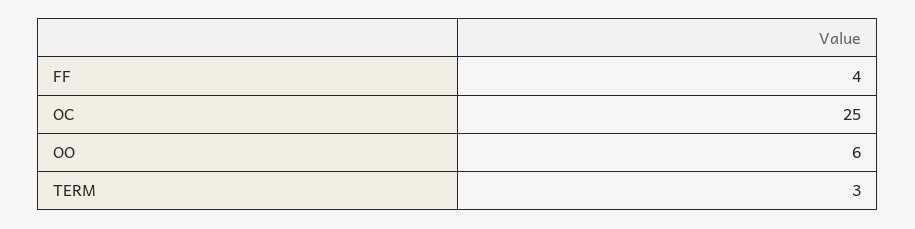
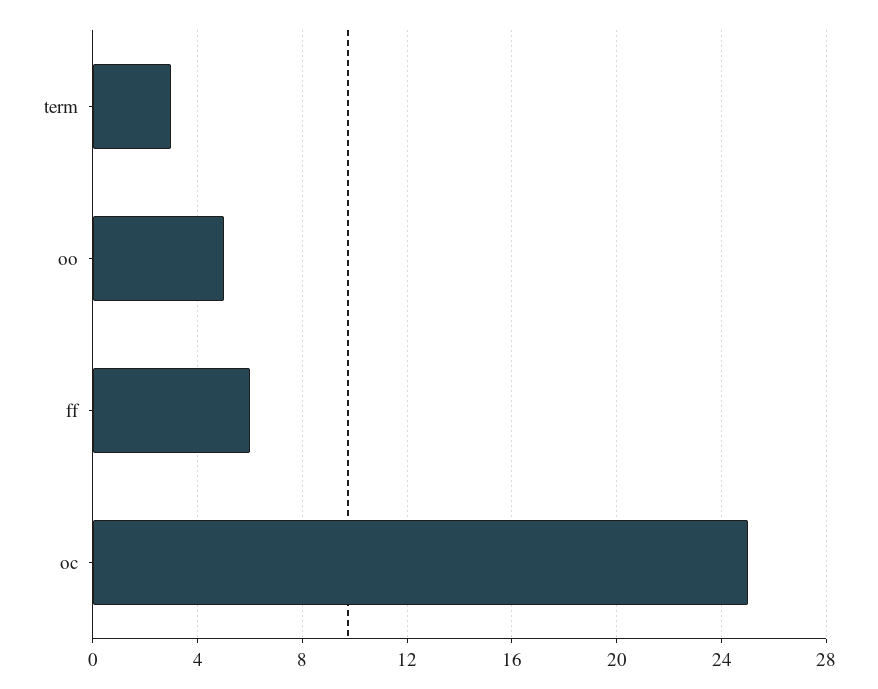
  {
-   "FF": 4,
+   "FF": 6,
    "OC": 25,
-   "OO": 6,
+   "OO": 5,
    "TERM": 3
  }

